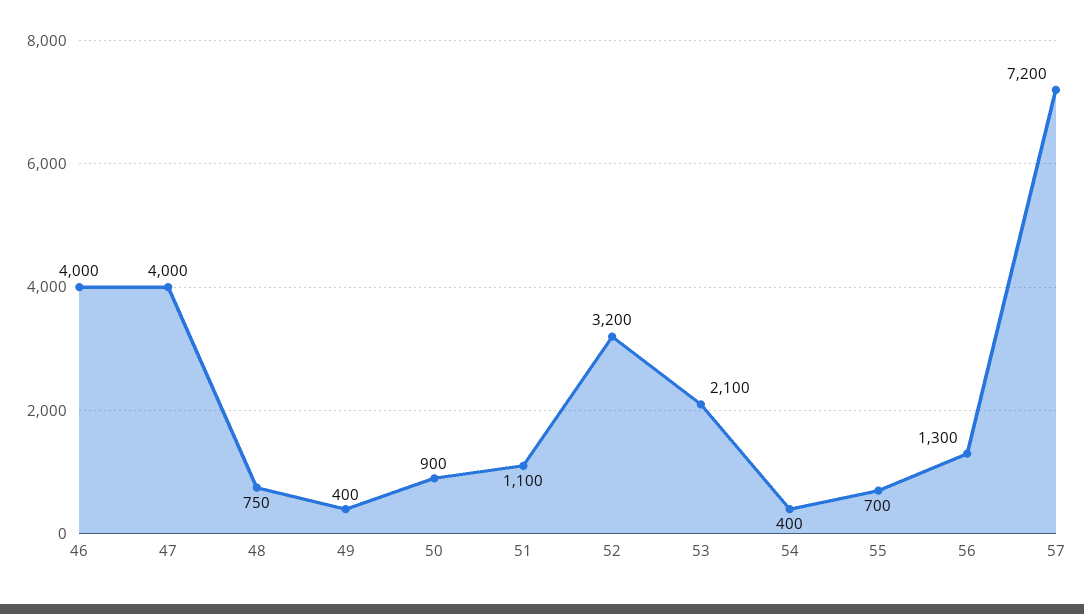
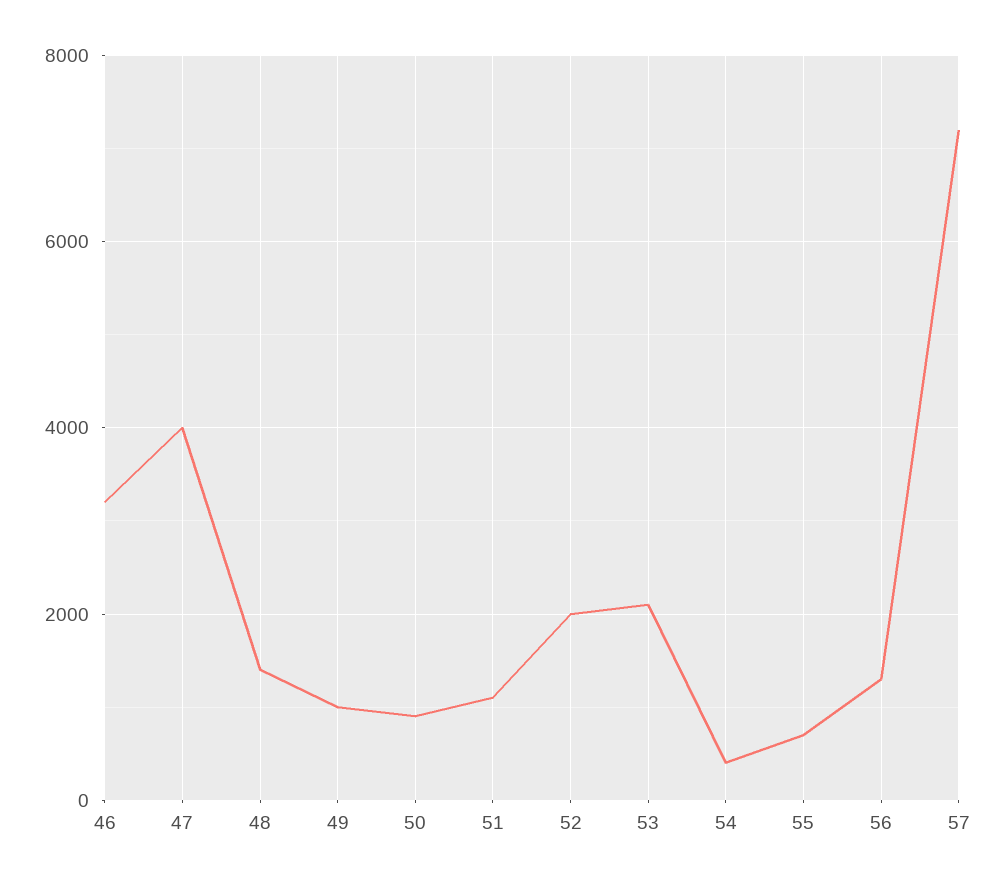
  {
-   "46": 4000,
+   "46": 3200,
    "47": 4000,
-   "48": 750,
+   "48": 1400,
-   "49": 400,
+   "49": 1000,
    "50": 900,
    "51": 1100,
-   "52": 3200,
+   "52": 2000,
    "53": 2100,
    "54": 400,
    "55": 700,
    "56": 1300,
    "57": 7200
  }

